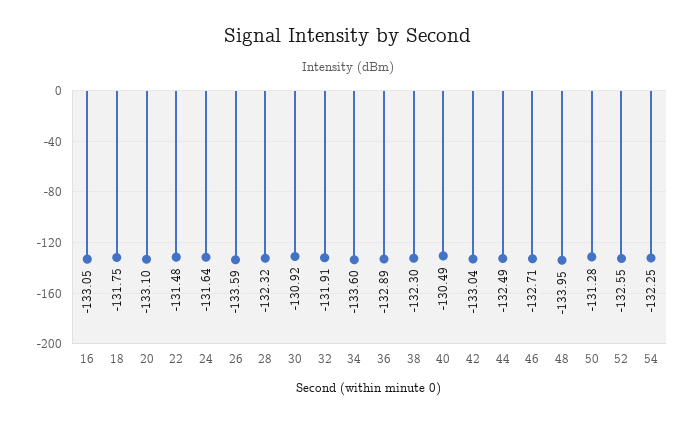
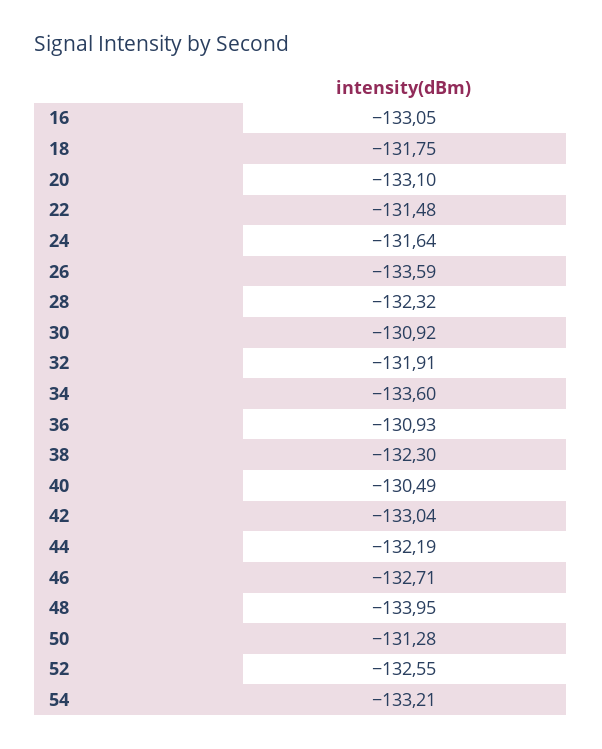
  {
    "16": -133.05,
    "18": -131.75,
    "20": -133.1,
    "22": -131.48,
    "24": -131.64,
    "26": -133.59,
    "28": -132.32,
    "30": -130.92,
    "32": -131.91,
    "34": -133.6,
-   "36": -132.89,
+   "36": -130.93,
    "38": -132.3,
    "40": -130.49,
    "42": -133.04,
-   "44": -132.49,
+   "44": -132.19,
    "46": -132.71,
    "48": -133.95,
    "50": -131.28,
    "52": -132.55,
-   "54": -132.25
+   "54": -133.21
  }

